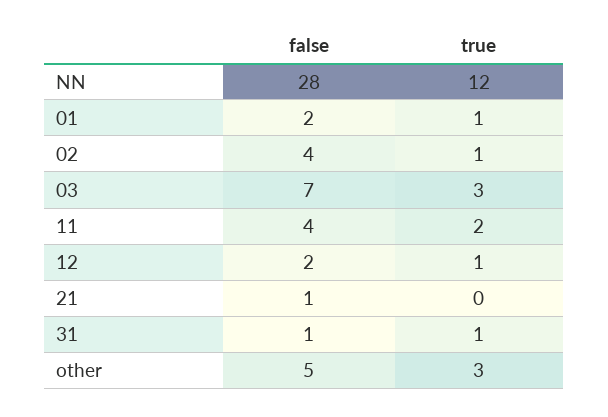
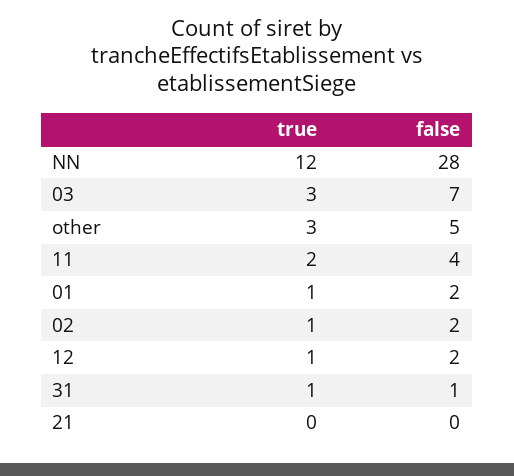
  {
    "false": {
      "NN": 28,
      "01": 2,
-     "02": 4,
+     "02": 2,
      "03": 7,
      "11": 4,
      "12": 2,
-     "21": 1,
+     "21": 0,
      "31": 1,
      "other": 5
    },
    "true": {
      "NN": 12,
      "01": 1,
      "02": 1,
      "03": 3,
      "11": 2,
      "12": 1,
      "21": 0,
      "31": 1,
      "other": 3
    }
  }

